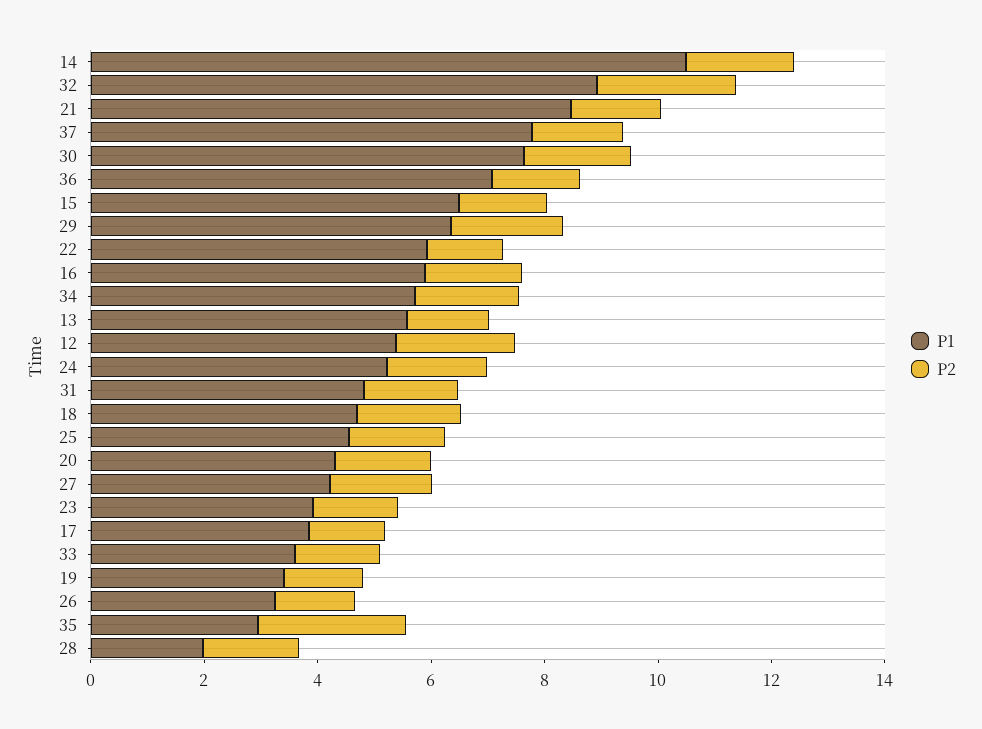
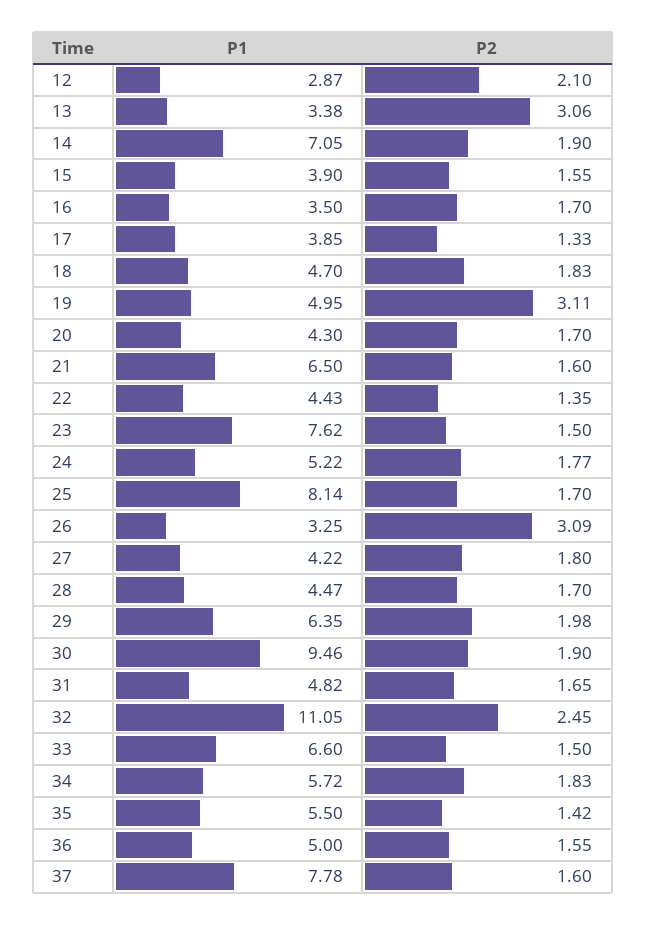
  {
    "P1": {
-     "14": 10.5,
+     "14": 7.05,
-     "32": 9,
+     "32": 11.05,
-     "21": 8.5,
+     "21": 6.5,
      "37": 7.78,
-     "30": 7.5,
+     "30": 9.46,
-     "36": 7,
+     "36": 5,
-     "15": 6.5,
+     "15": 3.9,
      "29": 6.35,
-     "22": 6,
+     "22": 4.43,
-     "16": 6,
+     "16": 3.5,
      "34": 5.72,
-     "13": 5.5,
+     "13": 3.38,
-     "12": 5.5,
+     "12": 2.87,
      "24": 5.22,
      "31": 4.82,
      "18": 4.7,
-     "25": 4.5,
+     "25": 8.14,
      "20": 4.3,
      "27": 4.22,
-     "23": 4,
+     "23": 7.62,
      "17": 3.85,
-     "33": 3.5,
+     "33": 6.6,
-     "19": 3.5,
+     "19": 4.95,
      "26": 3.25,
-     "35": 3,
+     "35": 5.5,
-     "28": 2
+     "28": 4.47
    },
    "P2": {
      "14": 1.9,
      "32": 2.45,
      "21": 1.6,
      "37": 1.6,
      "30": 1.9,
      "36": 1.55,
      "15": 1.55,
      "29": 1.98,
      "22": 1.35,
      "16": 1.7,
      "34": 1.83,
-     "13": 1.5,
+     "13": 3.06,
      "12": 2.1,
      "24": 1.77,
      "31": 1.65,
      "18": 1.83,
      "25": 1.7,
      "20": 1.7,
      "27": 1.8,
      "23": 1.5,
      "17": 1.33,
      "33": 1.5,
-     "19": 1.5,
+     "19": 3.11,
-     "26": 1.5,
+     "26": 3.09,
-     "35": 2.5,
+     "35": 1.42,
      "28": 1.7
    }
  }

